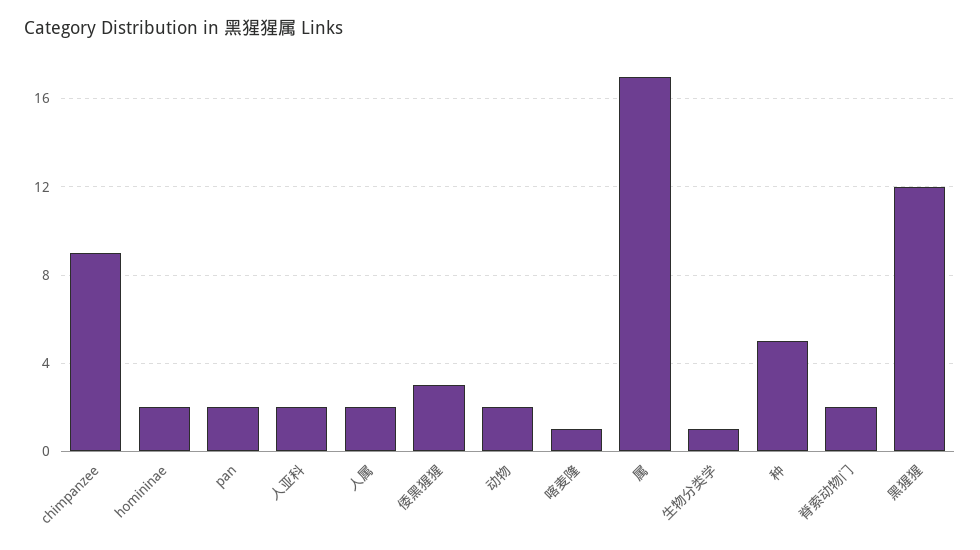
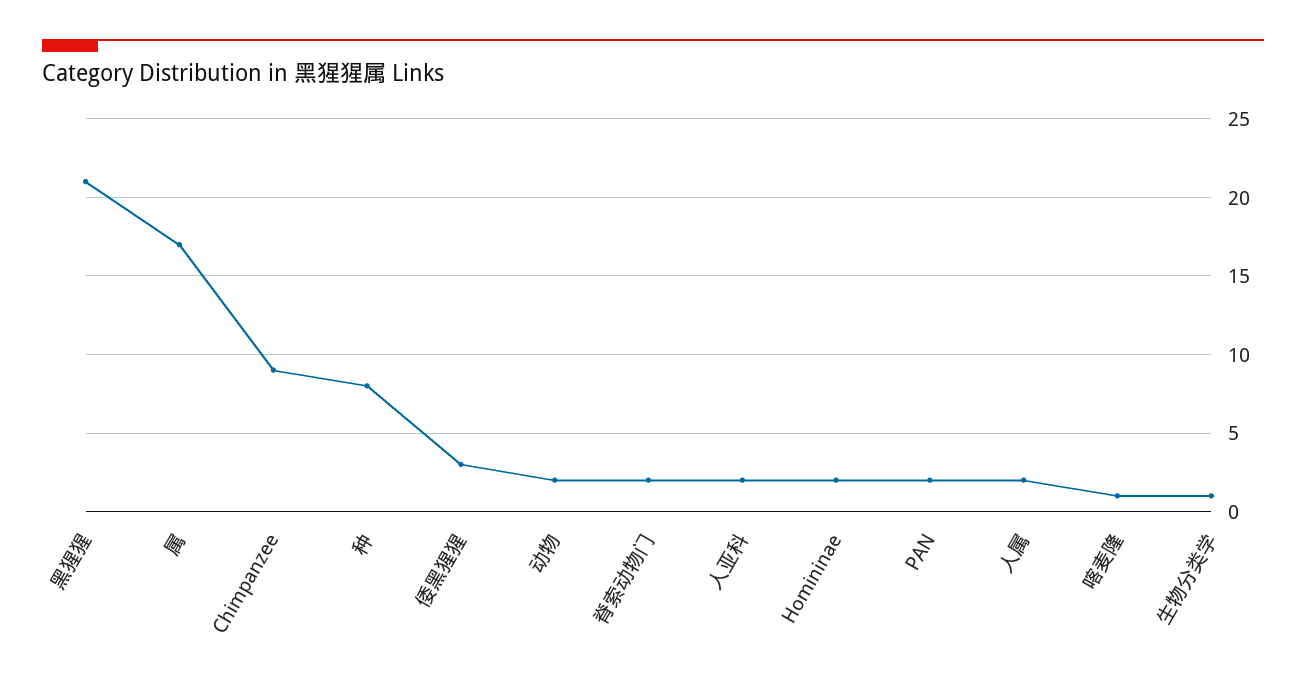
  {
    "chimpanzee": 9,
    "homininae": 2,
    "pan": 2,
    "人亚科": 2,
    "人属": 2,
    "倭黑猩猩": 3,
    "动物": 2,
    "喀麦隆": 1,
    "属": 17,
    "生物分类学": 1,
-   "种": 5,
+   "种": 8,
    "脊索动物门": 2,
-   "黑猩猩": 12
+   "黑猩猩": 21
  }

